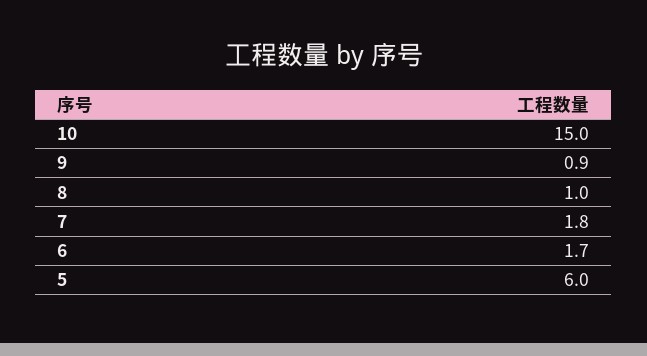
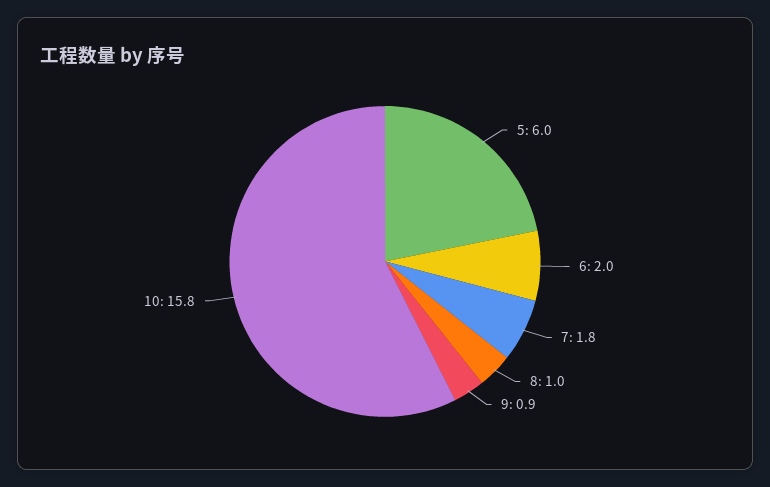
  {
-   "10": 15,
+   "10": 15.8,
    "9": 0.9,
    "8": 1,
    "7": 1.8,
-   "6": 1.7,
+   "6": 2,
    "5": 6
  }

